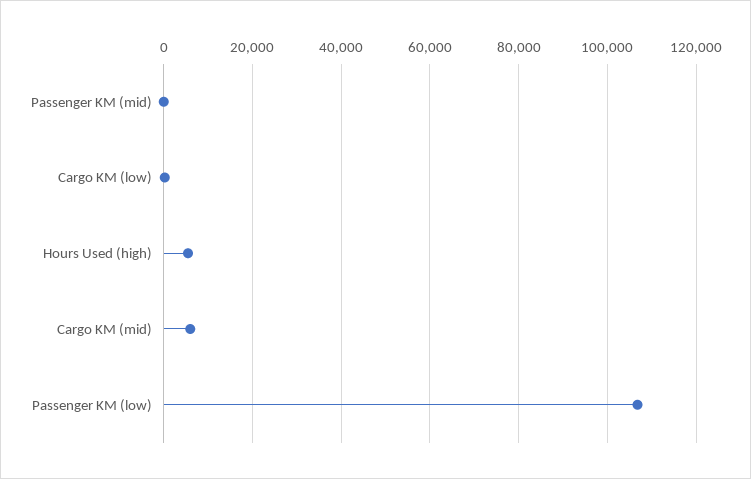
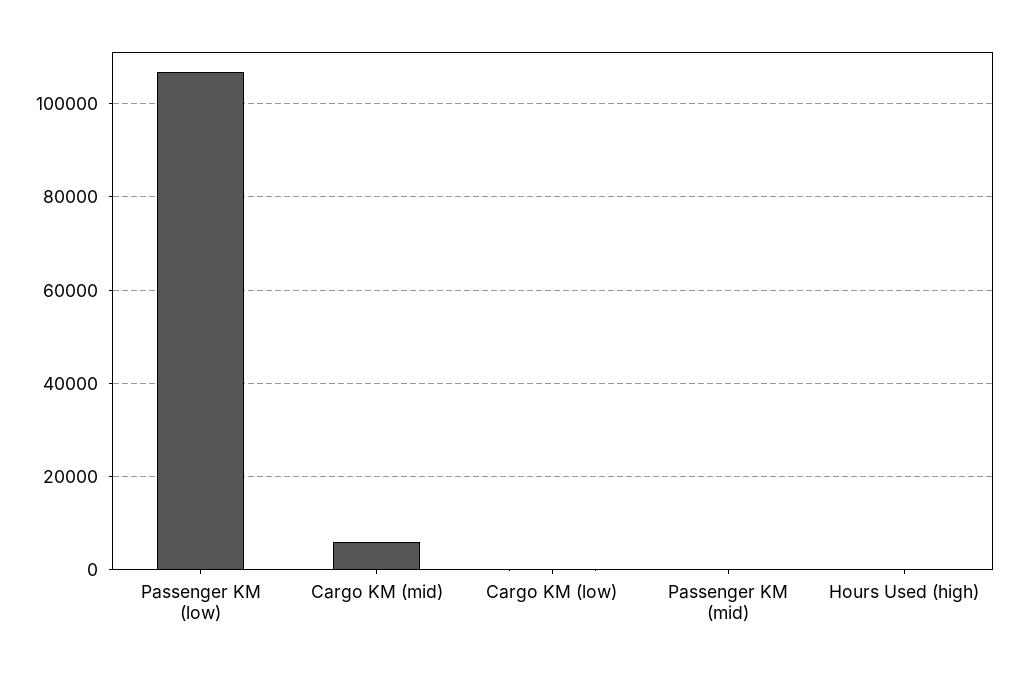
  {
    "Passenger KM (mid)": 0,
    "Cargo KM (low)": 0,
-   "Hours Used (high)": 6000,
+   "Hours Used (high)": 0,
    "Cargo KM (mid)": 6000,
    "Passenger KM (low)": 106000
  }

